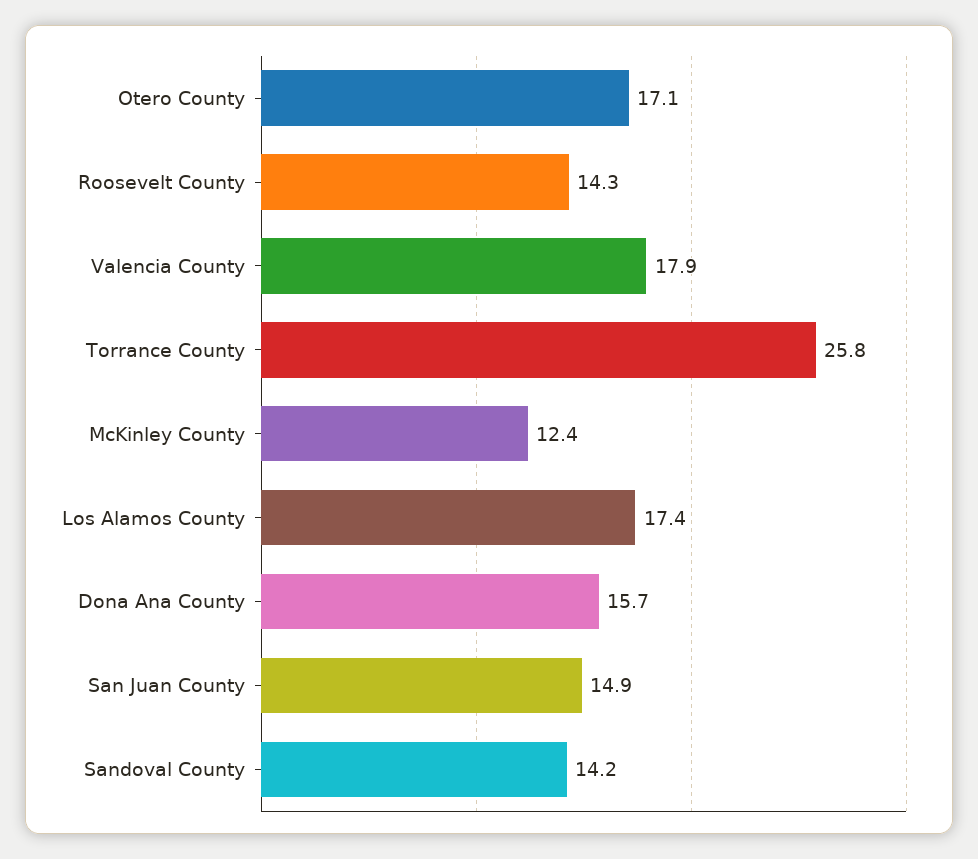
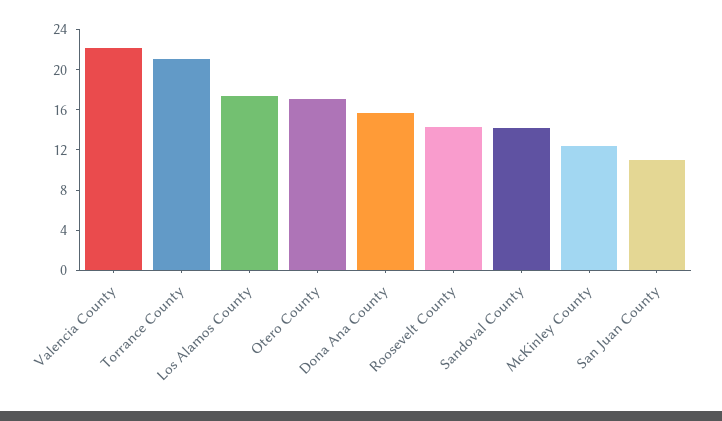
  {
    "Otero County": 17.1,
    "Roosevelt County": 14.3,
-   "Valencia County": 17.9,
+   "Valencia County": 22,
-   "Torrance County": 25.8,
+   "Torrance County": 21,
    "McKinley County": 12.4,
    "Los Alamos County": 17.4,
    "Dona Ana County": 15.7,
-   "San Juan County": 14.9,
+   "San Juan County": 11,
    "Sandoval County": 14.2
  }

